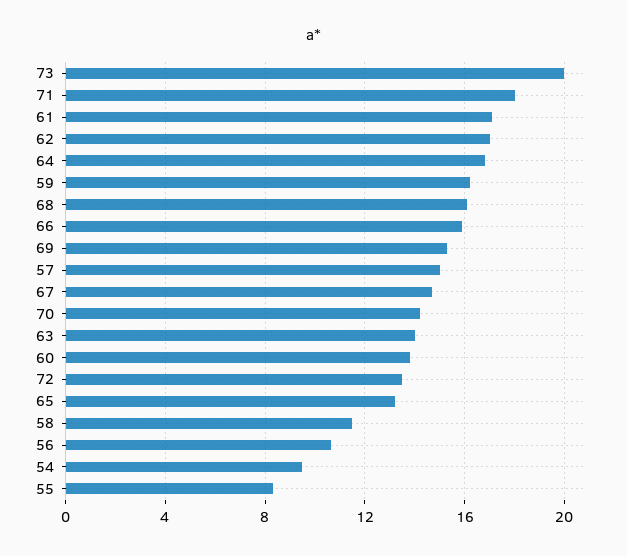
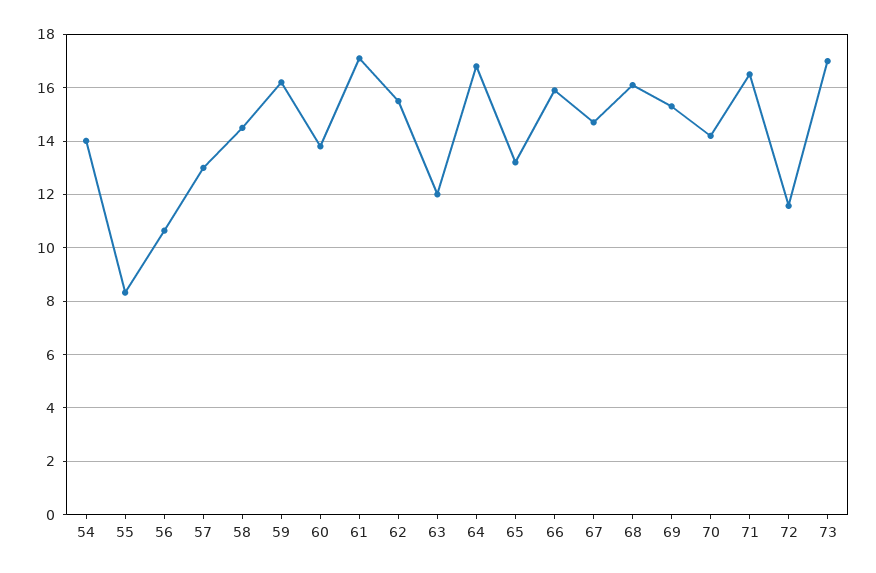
  {
-   "73": 20,
+   "73": 17,
-   "71": 18,
+   "71": 16.5,
    "61": 17,
-   "62": 17,
+   "62": 15.5,
    "64": 16.75,
    "59": 16.25,
    "68": 16,
    "66": 16,
    "69": 15.25,
-   "57": 15,
+   "57": 13,
    "67": 14.75,
    "70": 14.25,
-   "63": 14,
+   "63": 12,
    "60": 13.75,
-   "72": 13.5,
+   "72": 11.5,
    "65": 13.25,
-   "58": 11.5,
+   "58": 14.5,
    "56": 10.75,
-   "54": 9.5,
+   "54": 14,
    "55": 8.25
  }

